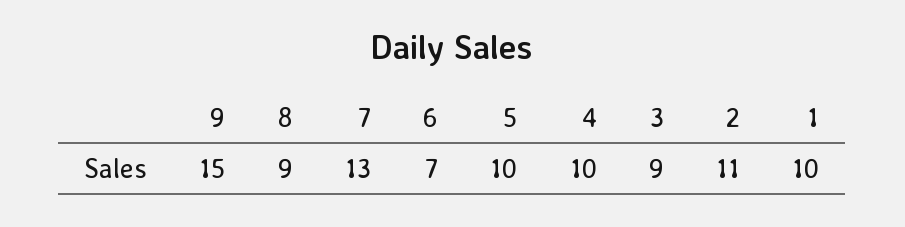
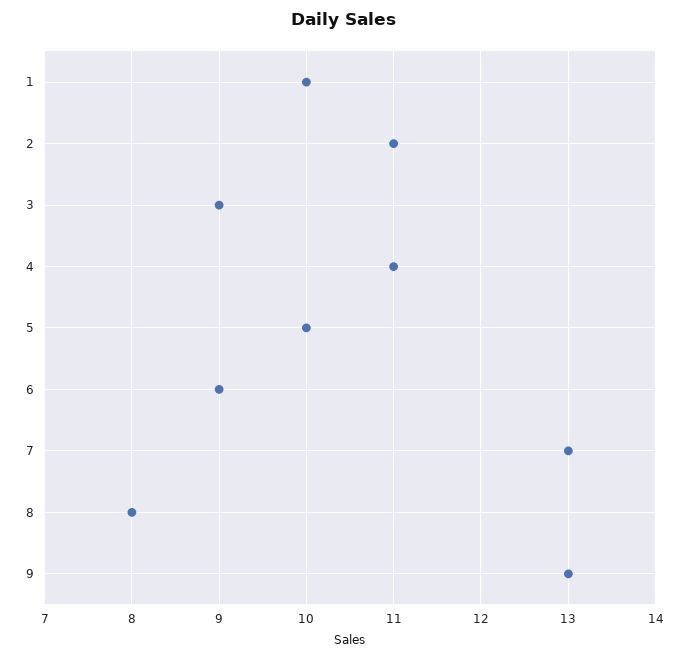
  {
-   "9": 15,
+   "9": 13,
-   "8": 9,
+   "8": 8,
    "7": 13,
-   "6": 7,
+   "6": 9,
    "5": 10,
-   "4": 10,
+   "4": 11,
    "3": 9,
    "2": 11,
    "1": 10
  }

